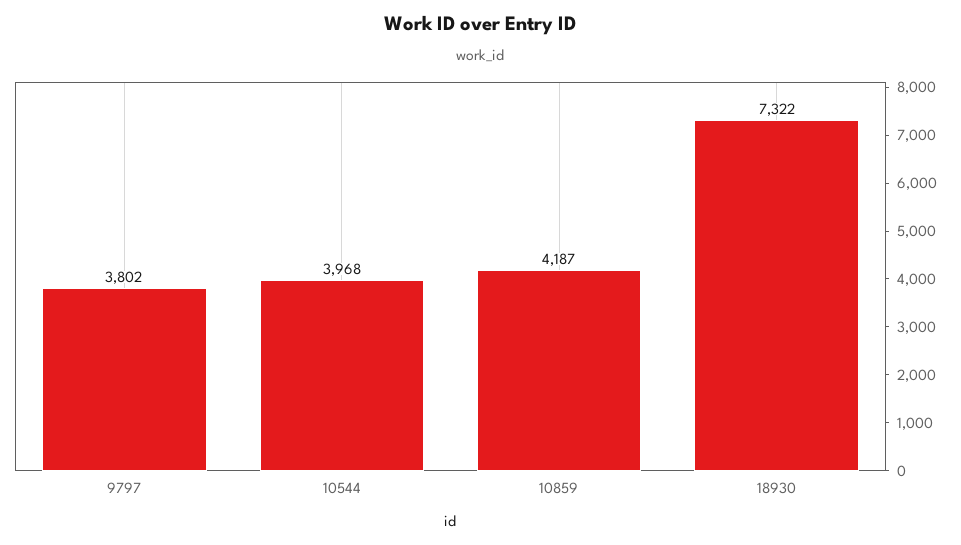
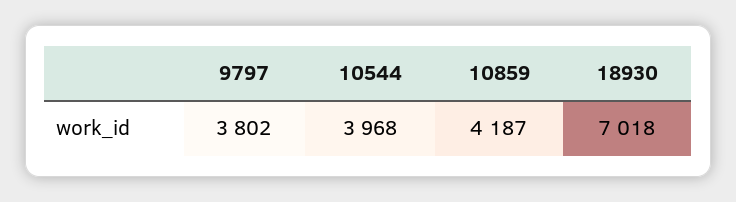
  {
    "9797": 3802,
    "10544": 3968,
    "10859": 4187,
-   "18930": 7322
+   "18930": 7018
  }

